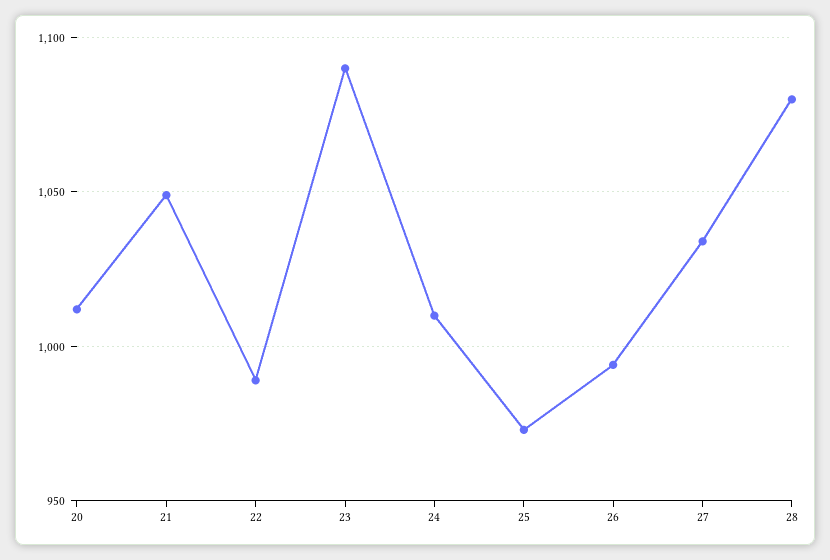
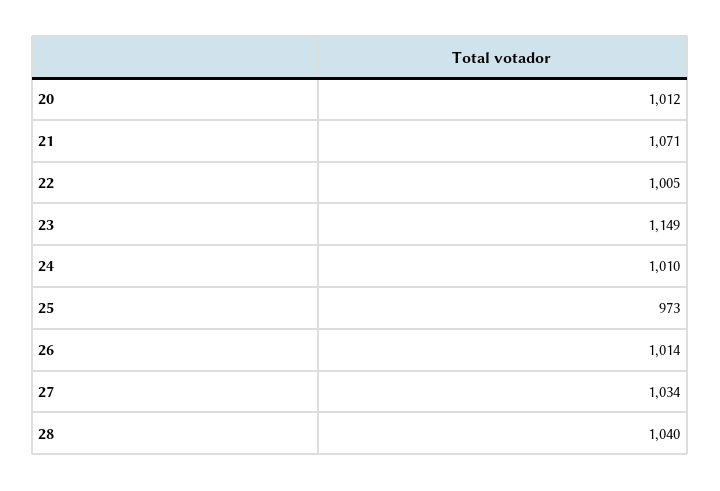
  {
    "20": 1012,
-   "21": 1050,
+   "21": 1071,
-   "22": 990,
+   "22": 1005,
-   "23": 1090,
+   "23": 1149,
    "24": 1010,
    "25": 973,
-   "26": 995,
+   "26": 1014,
    "27": 1034,
-   "28": 1080
+   "28": 1040
  }

